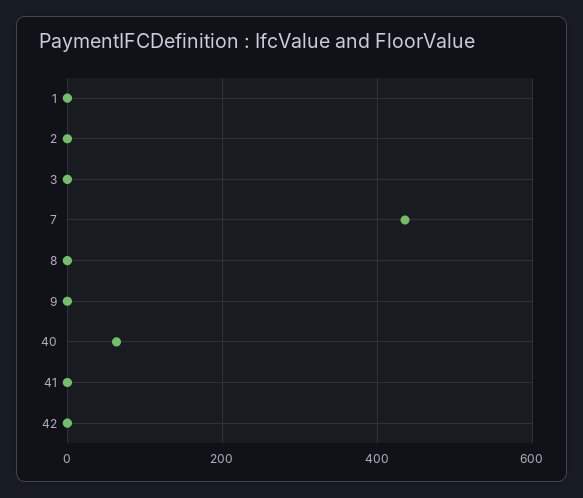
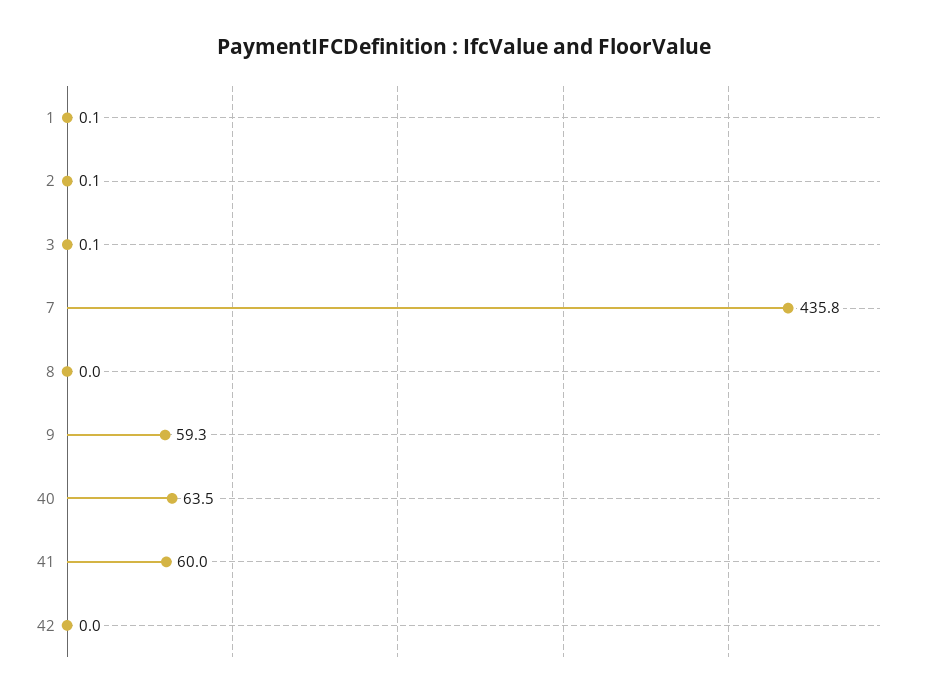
  {
    "1": 0.1,
    "2": 0.1,
    "3": 0.1,
    "7": 435.8,
    "8": 0,
-   "9": 0,
+   "9": 59.3,
    "40": 63.5,
-   "41": 0,
+   "41": 60,
    "42": 0
  }

